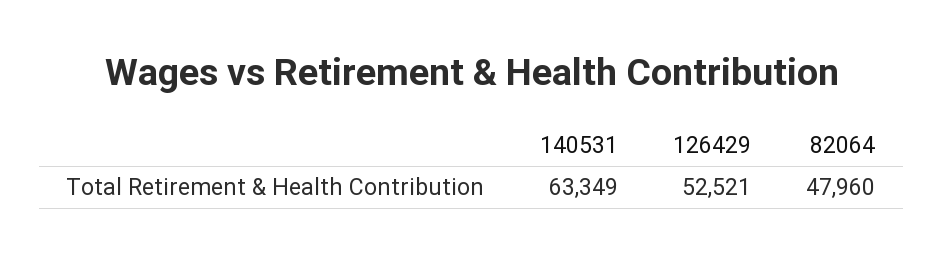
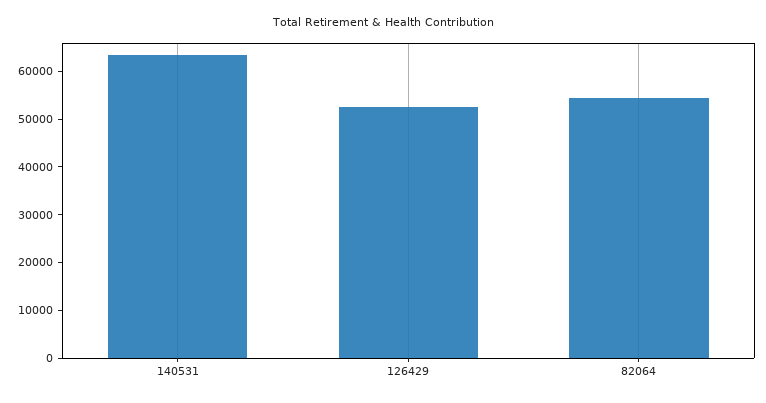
  {
    "140531": 63349,
    "126429": 52521,
-   "82064": 47960
+   "82064": 54000
  }

